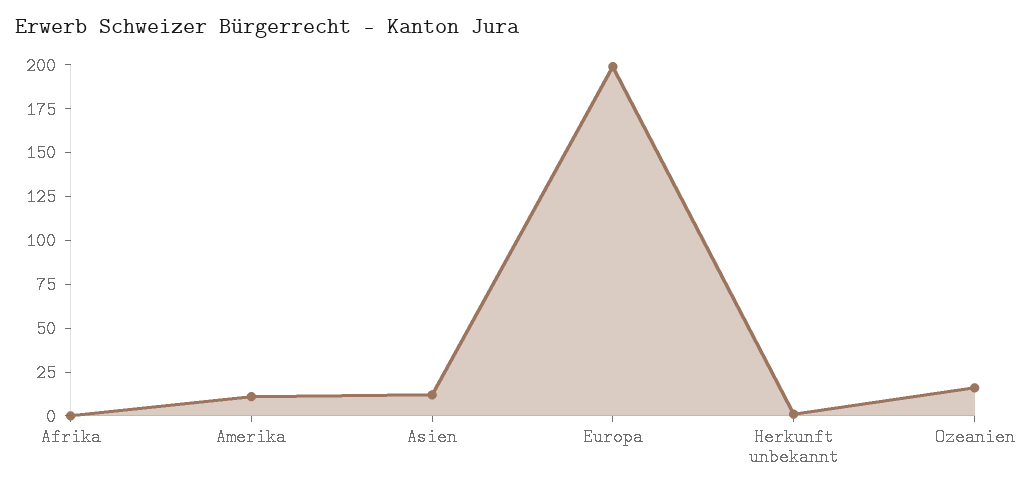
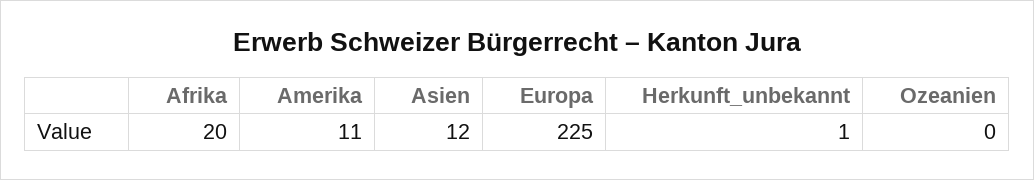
  {
-   "Afrika": 0,
+   "Afrika": 20,
    "Amerika": 11,
    "Asien": 12,
-   "Europa": 200,
+   "Europa": 225,
    "Herkunft unbekannt": 1,
-   "Ozeanien": 15
+   "Ozeanien": 0
  }

